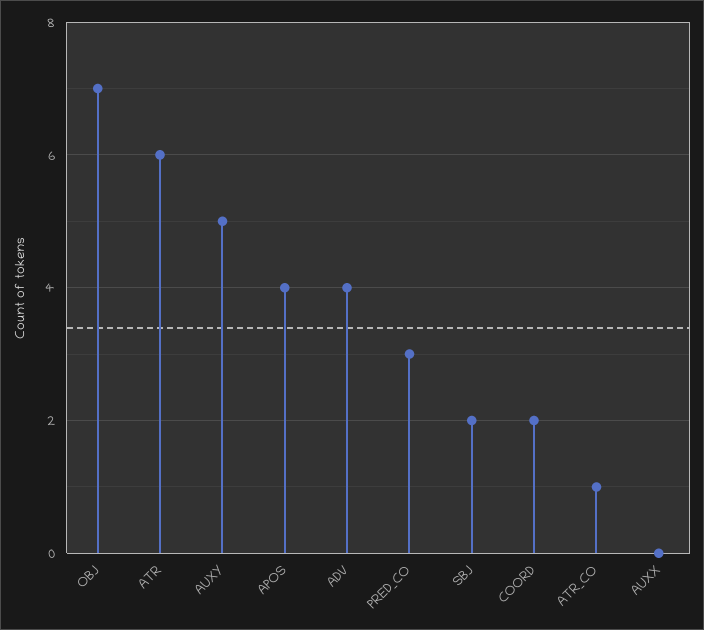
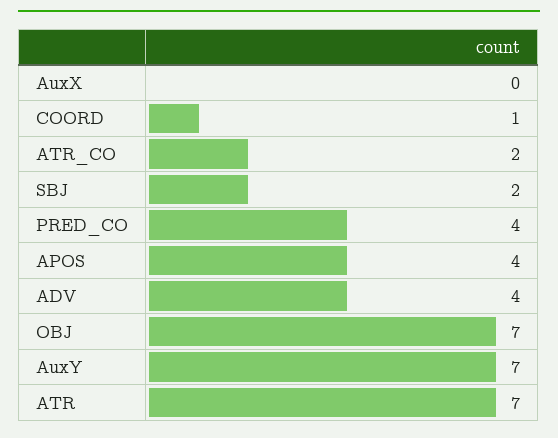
  {
    "OBJ": 7,
-   "ATR": 6,
+   "ATR": 7,
-   "AUXY": 5,
+   "AUXY": 7,
    "APOS": 4,
    "ADV": 4,
-   "PRED_CO": 3,
+   "PRED_CO": 4,
    "SBJ": 2,
-   "COORD": 2,
+   "COORD": 1,
-   "ATR_CO": 1,
+   "ATR_CO": 2,
    "AUXX": 0
  }

